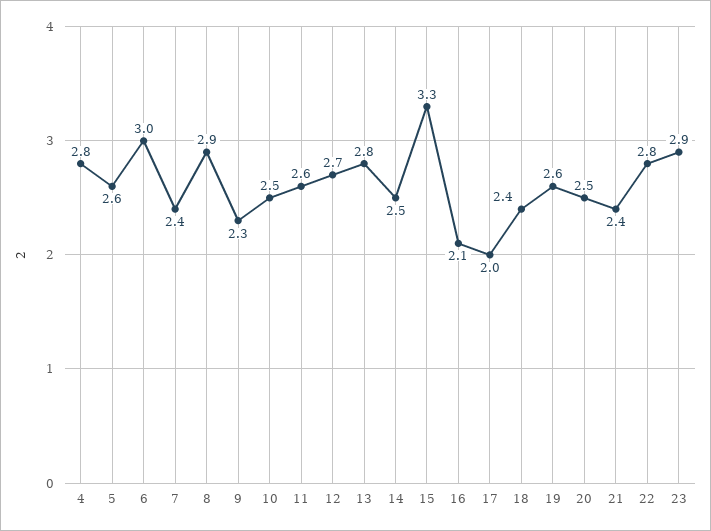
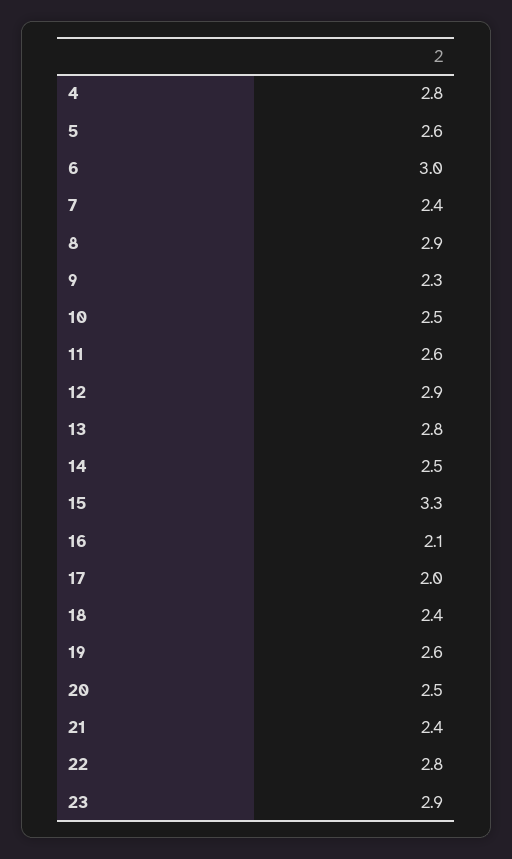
  {
    "4": 2.8,
    "5": 2.6,
    "6": 3,
    "7": 2.4,
    "8": 2.9,
    "9": 2.3,
    "10": 2.5,
    "11": 2.6,
-   "12": 2.7,
+   "12": 2.9,
    "13": 2.8,
    "14": 2.5,
    "15": 3.3,
    "16": 2.1,
    "17": 2,
    "18": 2.4,
    "19": 2.6,
    "20": 2.5,
    "21": 2.4,
    "22": 2.8,
    "23": 2.9
  }

